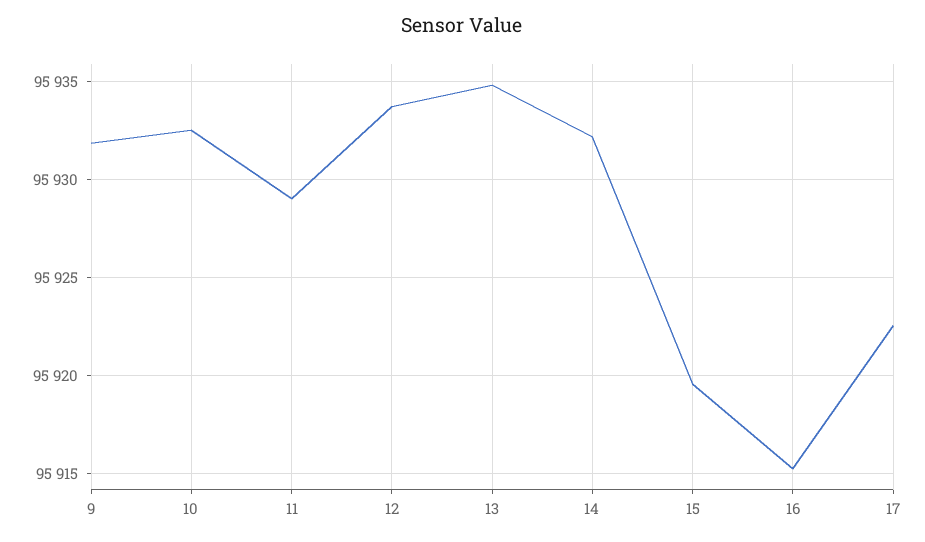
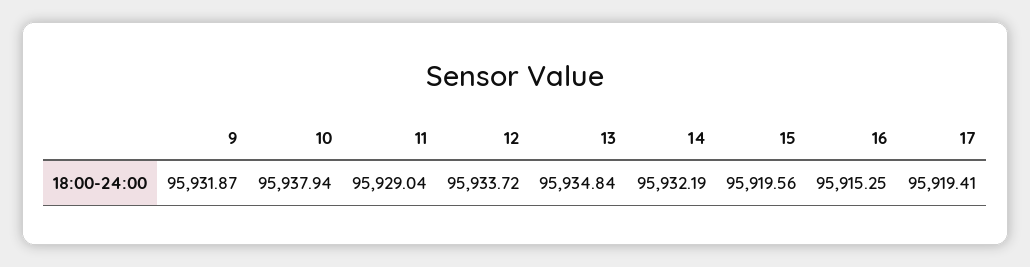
  {
    "9": 95931.87,
-   "10": 95932.5,
+   "10": 95937.94,
    "11": 95929.04,
    "12": 95933.72,
    "13": 95934.84,
    "14": 95932.19,
    "15": 95919.56,
    "16": 95915.25,
-   "17": 95922.5
+   "17": 95919.41
  }

